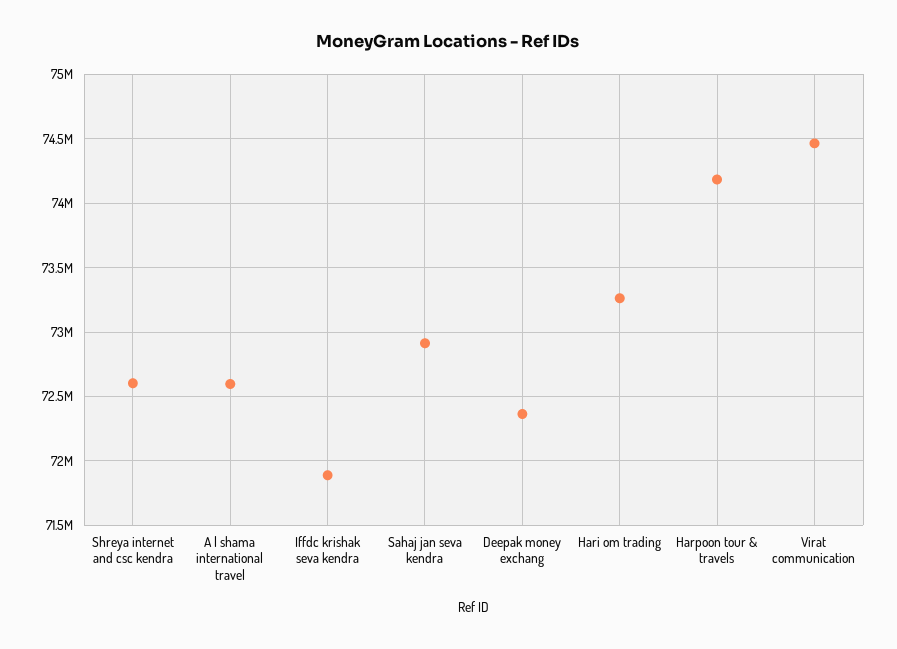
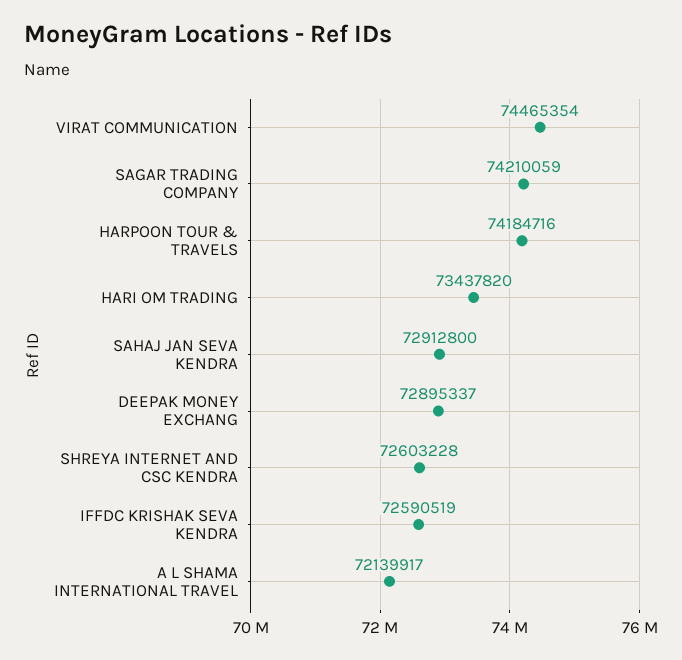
  {
    "Shreya internet and csc kendra": 72603228,
-   "A l shama international travel": 72600000,
+   "A l shama international travel": 72139917,
-   "Iffdc krishak seva kendra": 71900000,
+   "Iffdc krishak seva kendra": 72590519,
    "Sahaj jan seva kendra": 72912800,
-   "Deepak money exchang": 72350000,
+   "Deepak money exchang": 72895337,
-   "Hari om trading": 73250000,
+   "Hari om trading": 73437820,
    "Harpoon tour & travels": 74184716,
-   "Virat communication": 74465354
+   "Virat communication": 74465354,
+   "SAGAR TRADING COMPANY": 74210059
  }

